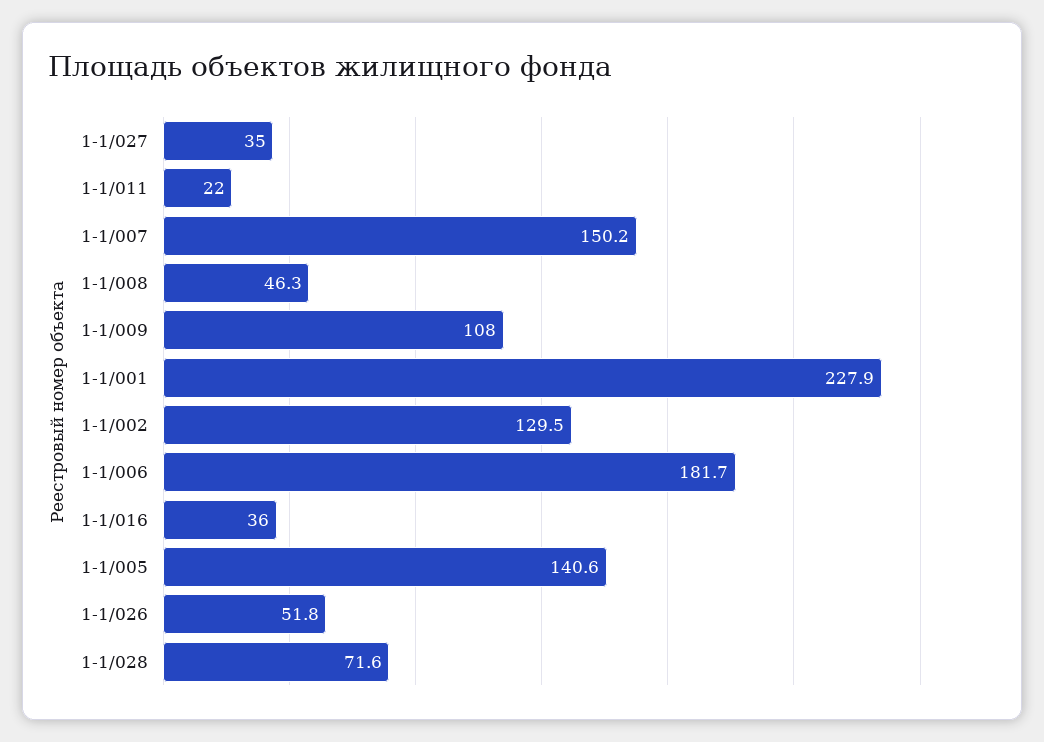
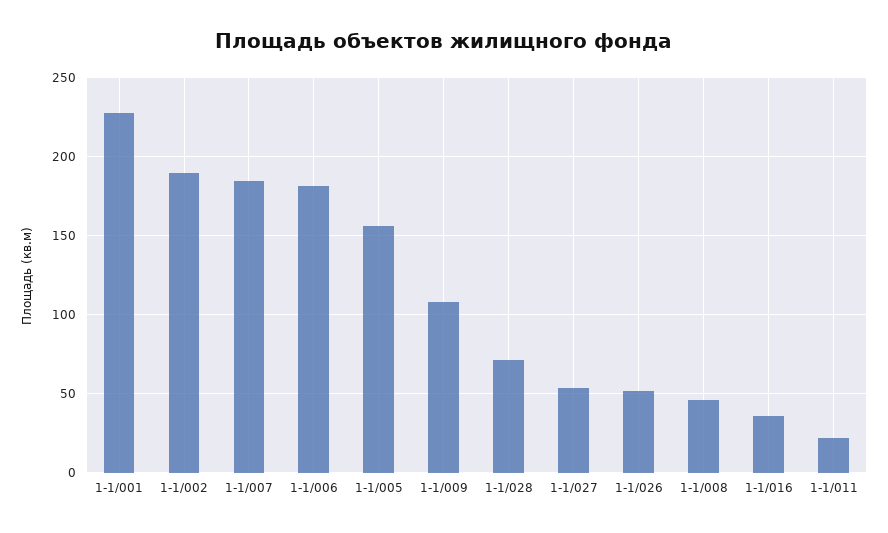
  {
-   "1-1/027": 35,
+   "1-1/027": 55,
    "1-1/011": 22,
-   "1-1/007": 150.2,
+   "1-1/007": 185,
    "1-1/008": 46.3,
    "1-1/009": 108,
    "1-1/001": 227.9,
-   "1-1/002": 129.5,
+   "1-1/002": 190,
    "1-1/006": 181.7,
    "1-1/016": 36,
-   "1-1/005": 140.6,
+   "1-1/005": 155,
    "1-1/026": 51.8,
    "1-1/028": 71.6
  }

